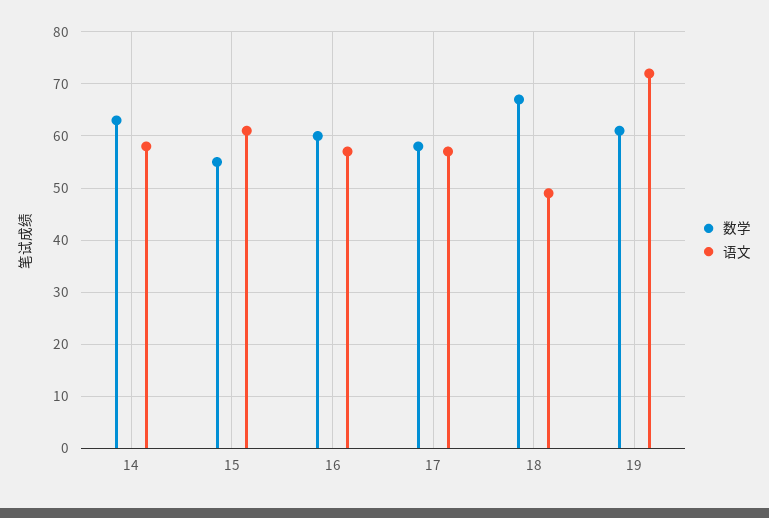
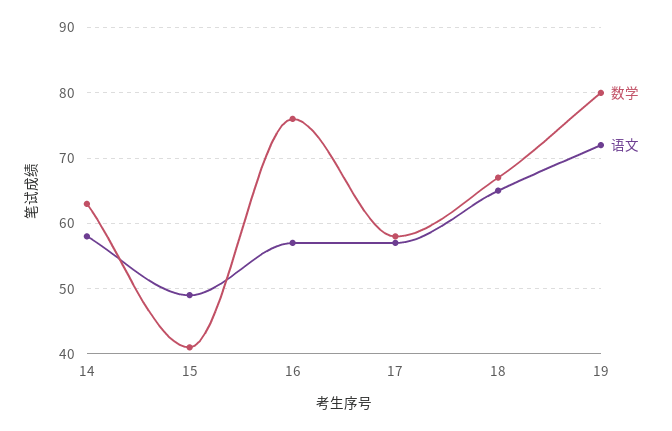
  {
    "数学": {
      "14": 63,
-     "15": 55,
+     "15": 41,
-     "16": 60,
+     "16": 76,
      "17": 58,
      "18": 67,
-     "19": 60
+     "19": 80
    },
    "语文": {
      "14": 58,
-     "15": 60,
+     "15": 49,
      "16": 57,
      "17": 57,
-     "18": 50,
+     "18": 65,
      "19": 72
    }
  }

